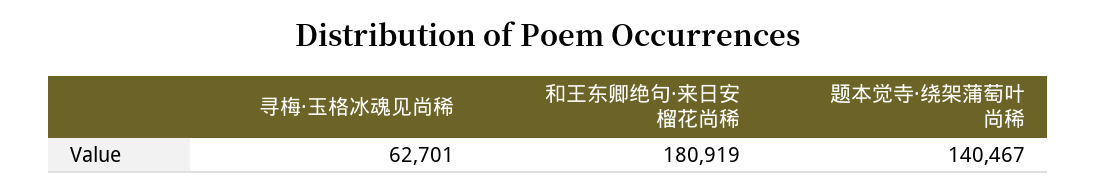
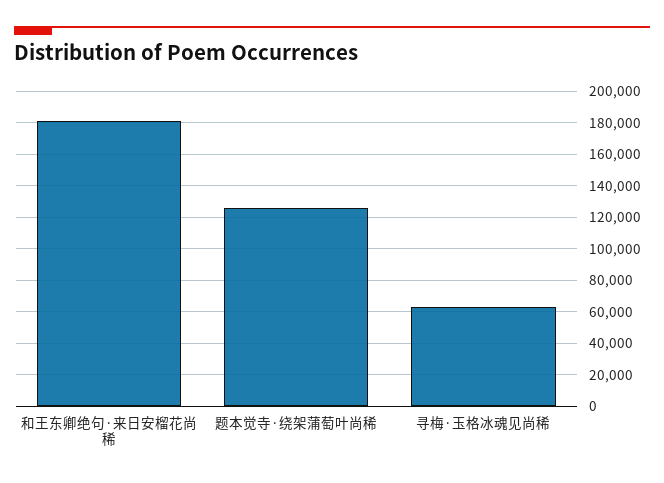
  {
    "寻梅·玉格冰魂见尚稀": 62701,
    "和王东卿绝句·来日安榴花尚稀": 180919,
-   "题本觉寺·绕架蒲萄叶尚稀": 140467
+   "题本觉寺·绕架蒲萄叶尚稀": 125000
  }

